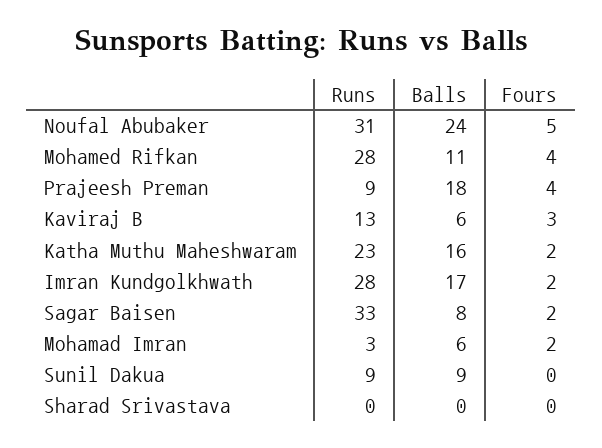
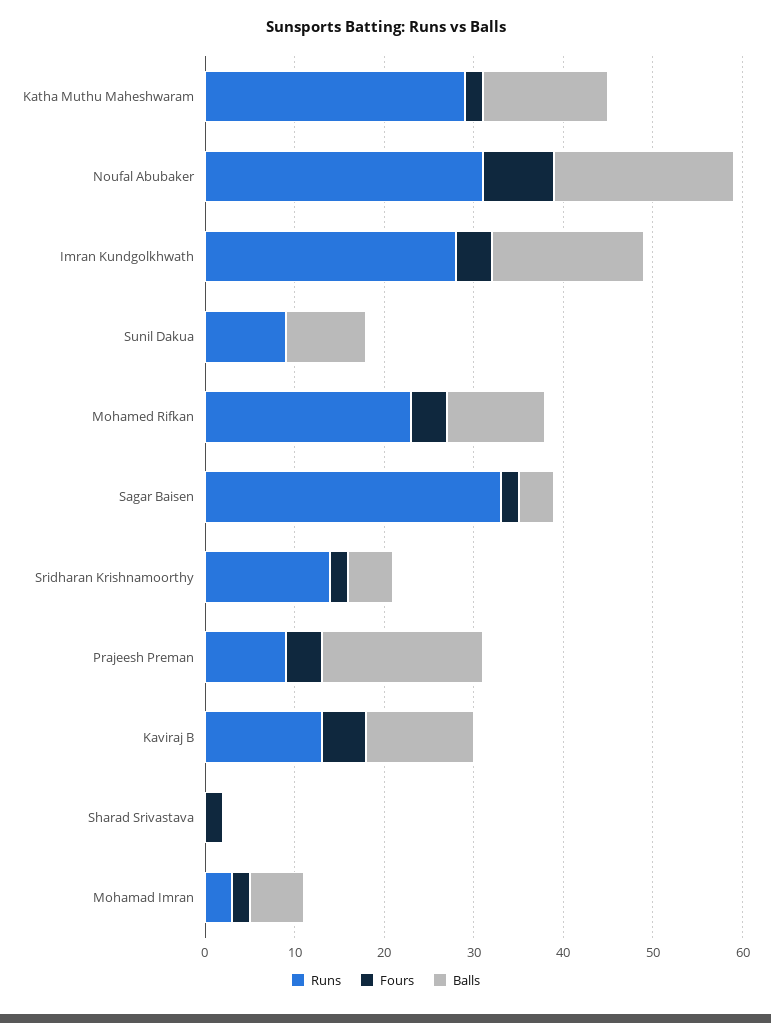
  {
    "Runs": {
      "Noufal Abubaker": 31,
-     "Mohamed Rifkan": 28,
+     "Mohamed Rifkan": 23,
      "Prajeesh Preman": 9,
      "Kaviraj B": 13,
-     "Katha Muthu Maheshwaram": 23,
+     "Katha Muthu Maheshwaram": 29,
      "Imran Kundgolkhwath": 28,
      "Sagar Baisen": 33,
      "Mohamad Imran": 3,
      "Sunil Dakua": 9,
-     "Sharad Srivastava": 0
+     "Sharad Srivastava": 0,
+     "Sridharan Krishnamoorthy": 14
    },
    "Balls": {
-     "Noufal Abubaker": 24,
+     "Noufal Abubaker": 20,
      "Mohamed Rifkan": 11,
      "Prajeesh Preman": 18,
-     "Kaviraj B": 6,
+     "Kaviraj B": 12,
-     "Katha Muthu Maheshwaram": 16,
+     "Katha Muthu Maheshwaram": 14,
      "Imran Kundgolkhwath": 17,
-     "Sagar Baisen": 8,
+     "Sagar Baisen": 4,
      "Mohamad Imran": 6,
      "Sunil Dakua": 9,
-     "Sharad Srivastava": 0
+     "Sharad Srivastava": 0,
+     "Sridharan Krishnamoorthy": 5
    },
    "Fours": {
-     "Noufal Abubaker": 5,
+     "Noufal Abubaker": 8,
      "Mohamed Rifkan": 4,
      "Prajeesh Preman": 4,
-     "Kaviraj B": 3,
+     "Kaviraj B": 5,
      "Katha Muthu Maheshwaram": 2,
-     "Imran Kundgolkhwath": 2,
+     "Imran Kundgolkhwath": 4,
      "Sagar Baisen": 2,
      "Mohamad Imran": 2,
      "Sunil Dakua": 0,
-     "Sharad Srivastava": 0
+     "Sharad Srivastava": 2,
+     "Sridharan Krishnamoorthy": 2
    }
  }

